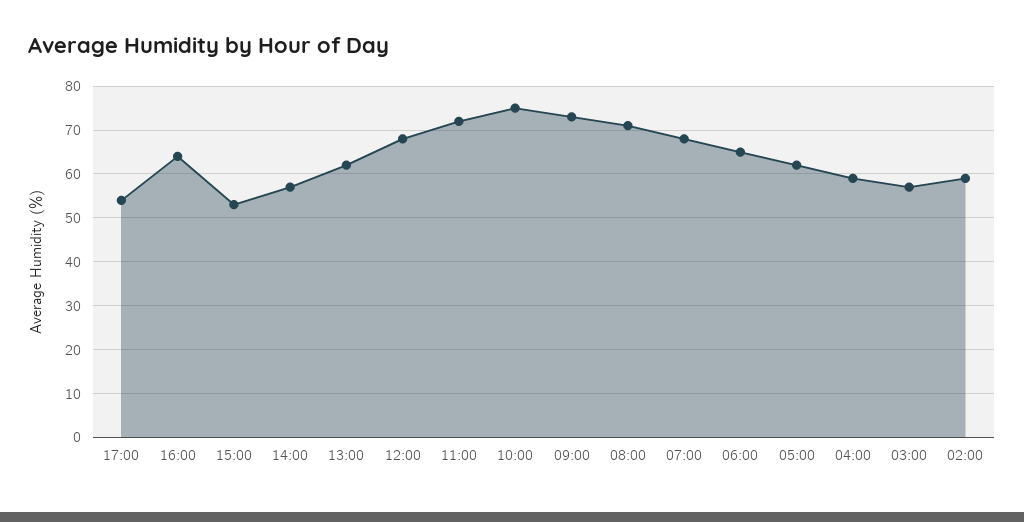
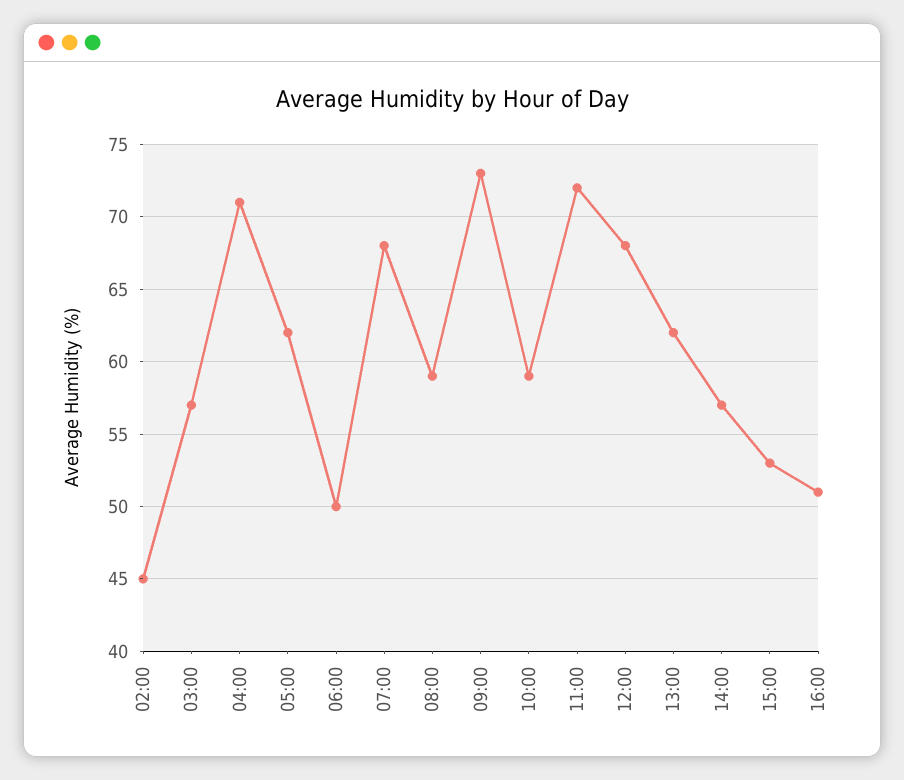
  {
-   "17:00": 55,
-   "16:00": 65,
+   "16:00": 51,
    "15:00": 53,
    "14:00": 57,
    "13:00": 62,
    "12:00": 68,
    "11:00": 72,
-   "10:00": 75,
+   "10:00": 59,
    "09:00": 73,
-   "08:00": 70,
+   "08:00": 59,
    "07:00": 68,
-   "06:00": 65,
+   "06:00": 50,
    "05:00": 62,
-   "04:00": 60,
+   "04:00": 71,
    "03:00": 57,
-   "02:00": 60
+   "02:00": 45
  }

